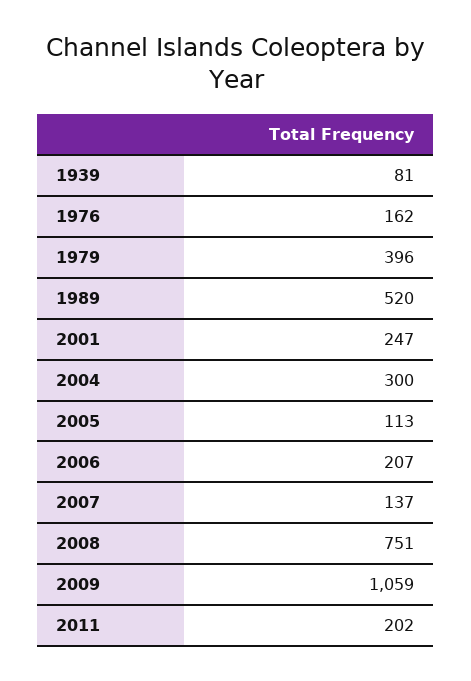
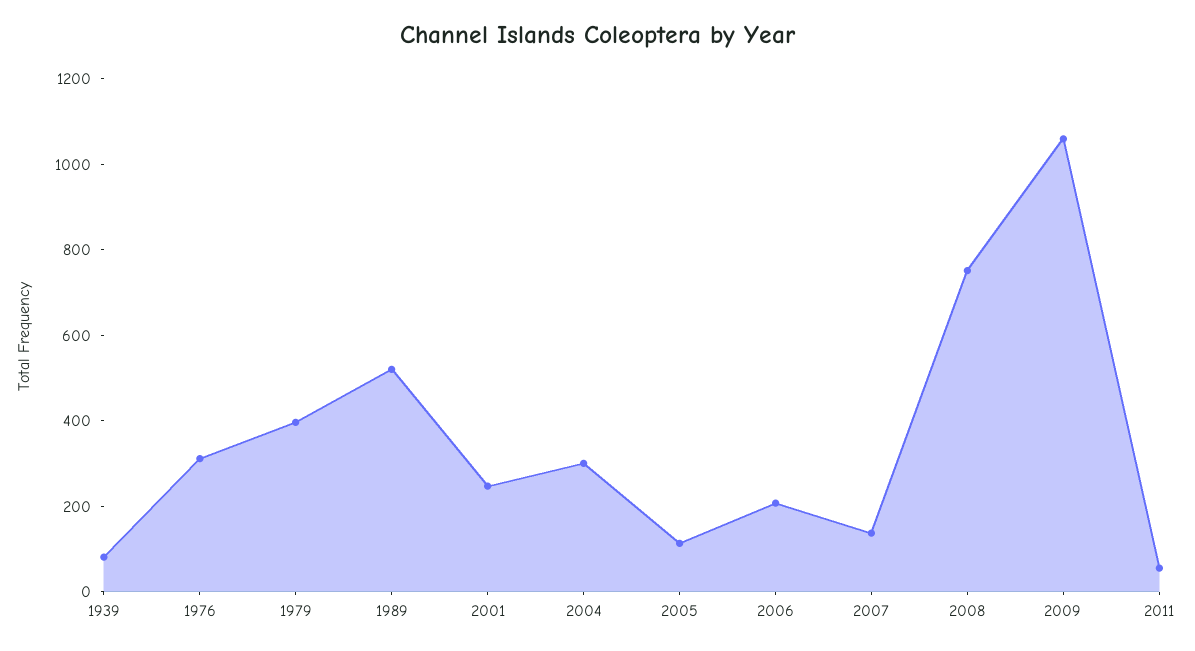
  {
    "1939": 81,
-   "1976": 162,
+   "1976": 300,
    "1979": 396,
    "1989": 520,
    "2001": 247,
    "2004": 300,
    "2005": 113,
    "2006": 207,
    "2007": 137,
    "2008": 751,
    "2009": 1059,
-   "2011": 202
+   "2011": 50
  }

